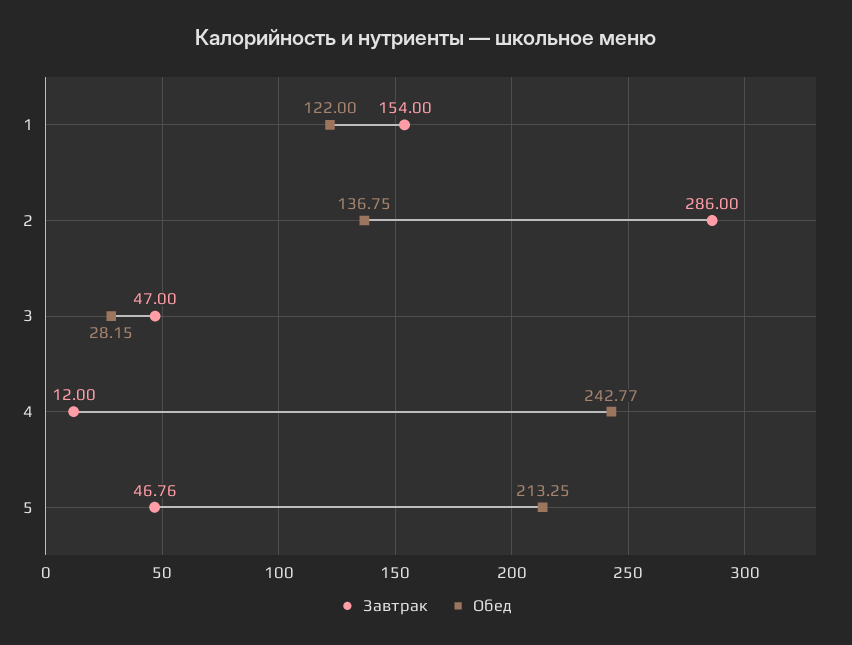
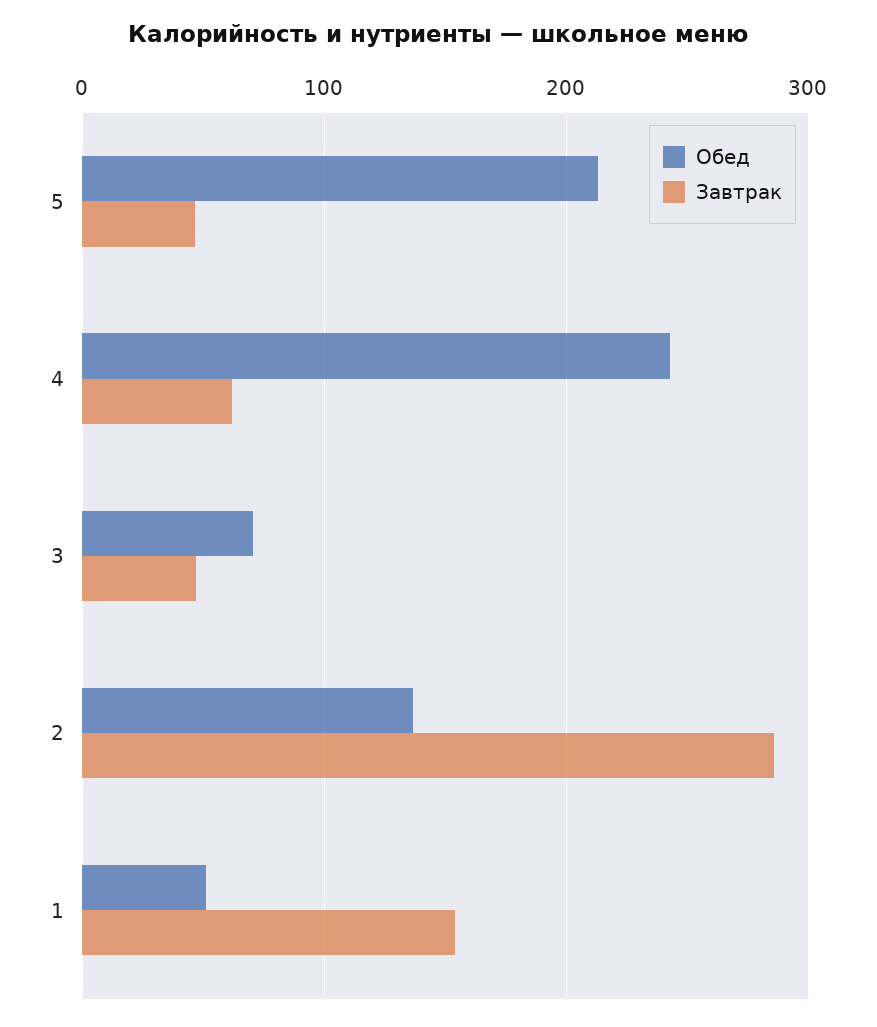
  {
    "Завтрак": {
      "1": 154,
      "2": 286,
      "3": 47,
-     "4": 12,
+     "4": 60,
      "5": 46.76
    },
    "Обед": {
-     "1": 122,
+     "1": 50,
      "2": 136.75,
-     "3": 28.15,
+     "3": 70,
      "4": 242.77,
      "5": 213.25
    }
  }

